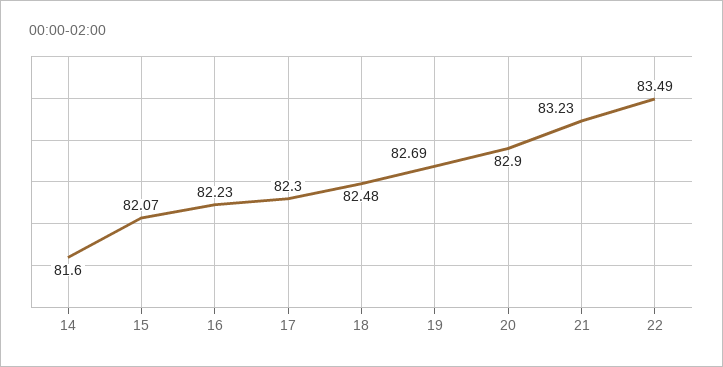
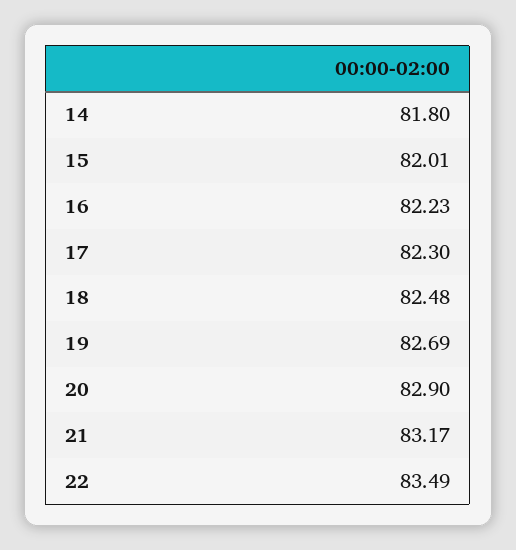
  {
-   "14": 81.6,
+   "14": 81.8,
-   "15": 82.07,
+   "15": 82.01,
    "16": 82.23,
    "17": 82.3,
    "18": 82.48,
    "19": 82.69,
    "20": 82.9,
-   "21": 83.23,
+   "21": 83.17,
    "22": 83.49
  }

